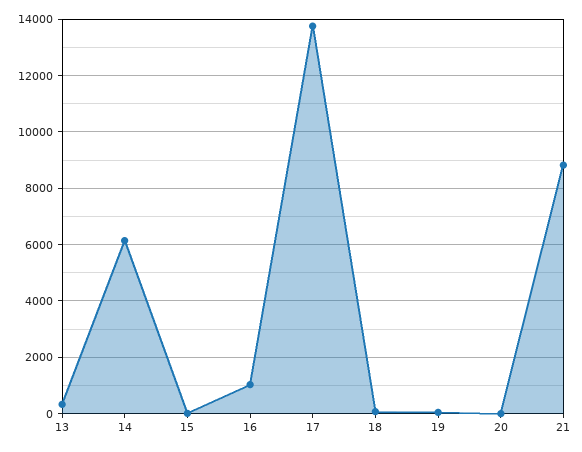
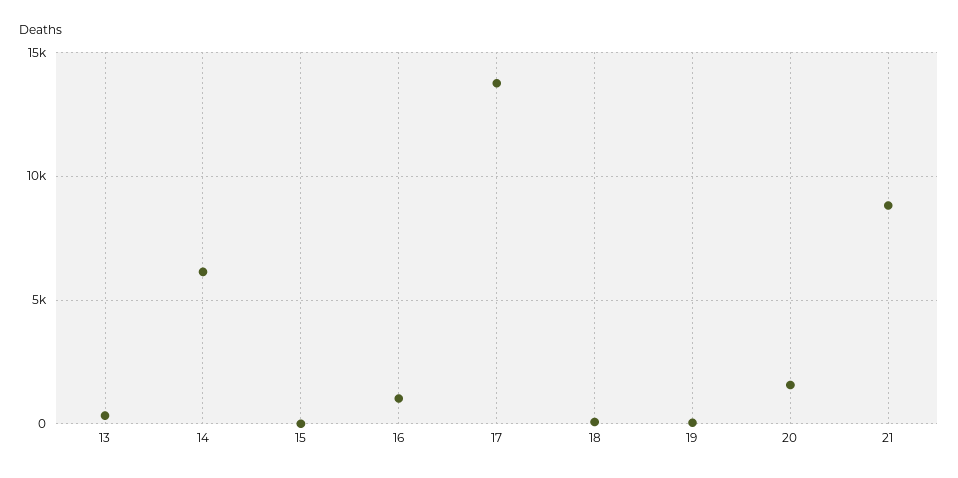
  {
    "13": 250,
    "14": 6250,
    "15": 0,
    "16": 1000,
    "17": 13750,
    "18": 0,
    "19": 0,
-   "20": 0,
+   "20": 1500,
    "21": 8750
  }

